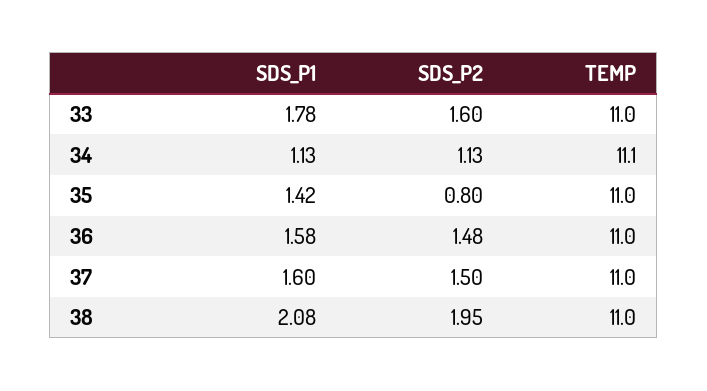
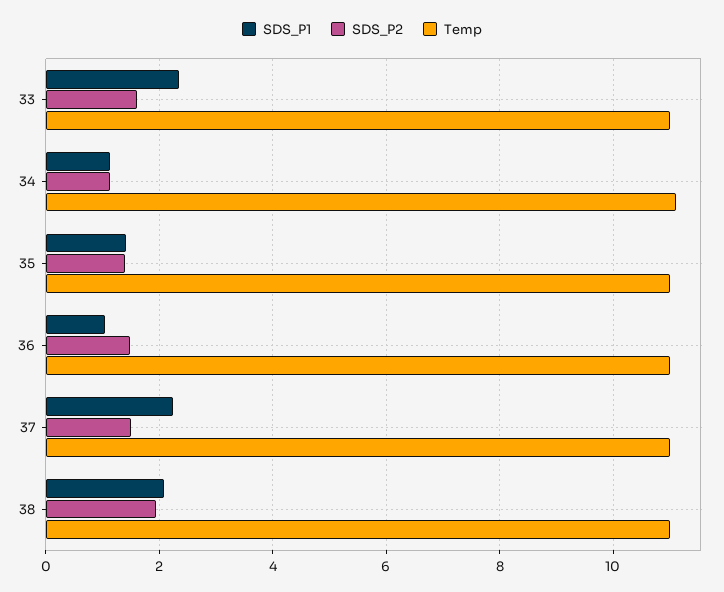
  {
    "SDS_P1": {
-     "33": 1.78,
+     "33": 2.4,
      "34": 1.13,
      "35": 1.42,
-     "36": 1.58,
+     "36": 1,
-     "37": 1.6,
+     "37": 2.2,
      "38": 2.08
    },
    "SDS_P2": {
      "33": 1.6,
      "34": 1.13,
-     "35": 0.8,
+     "35": 1.4,
      "36": 1.48,
      "37": 1.5,
      "38": 1.95
    },
    "TEMP": {
      "33": 11,
      "34": 11.1,
      "35": 11,
      "36": 11,
      "37": 11,
      "38": 11
    }
  }

